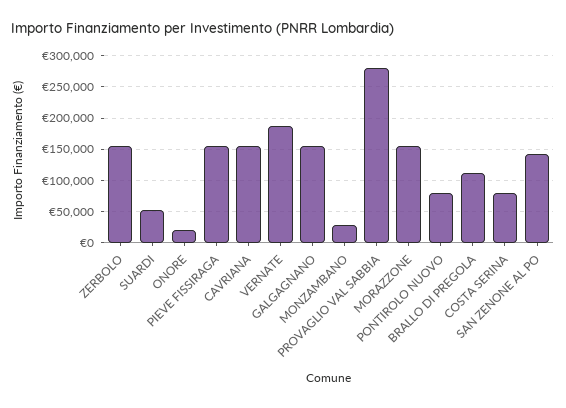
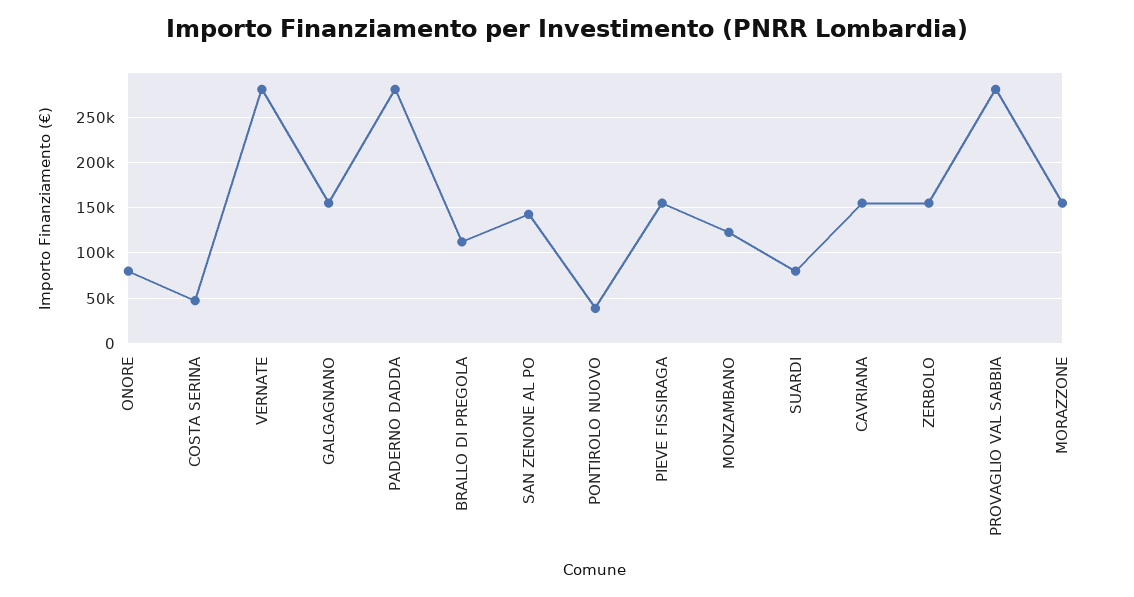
  {
    "ZERBOLO": 160000,
-   "SUARDI": 50000,
+   "SUARDI": 80000,
-   "ONORE": 20000,
+   "ONORE": 80000,
    "PIEVE FISSIRAGA": 160000,
    "CAVRIANA": 160000,
-   "VERNATE": 190000,
+   "VERNATE": 280000,
    "GALGAGNANO": 160000,
-   "MONZAMBANO": 30000,
+   "MONZAMBANO": 120000,
    "PROVAGLIO VAL SABBIA": 280000,
    "MORAZZONE": 160000,
-   "PONTIROLO NUOVO": 80000,
+   "PONTIROLO NUOVO": 40000,
    "BRALLO DI PREGOLA": 110000,
-   "COSTA SERINA": 80000,
+   "COSTA SERINA": 50000,
-   "SAN ZENONE AL PO": 140000
+   "SAN ZENONE AL PO": 140000,
+   "PADERNO DADDA": 280000
  }

